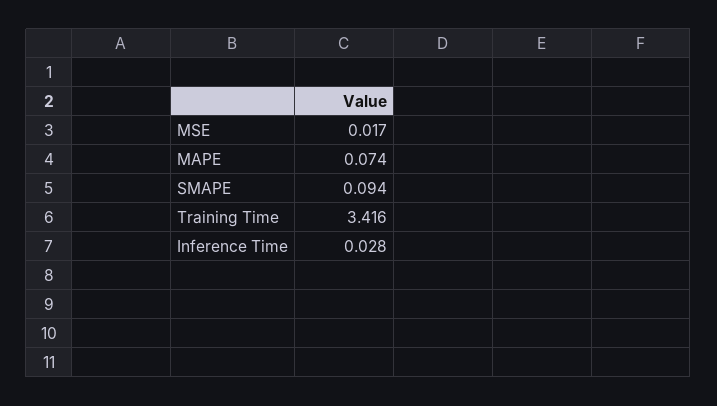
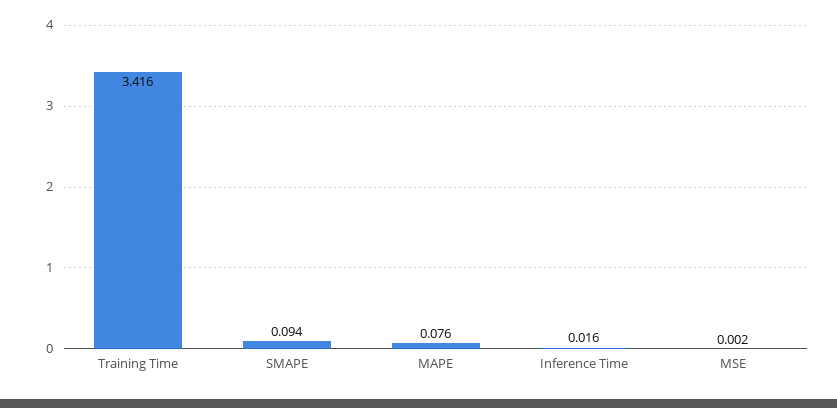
  {
-   "MSE": 0.017,
+   "MSE": 0.002,
-   "MAPE": 0.074,
+   "MAPE": 0.076,
    "SMAPE": 0.094,
    "Training Time": 3.416,
-   "Inference Time": 0.028
+   "Inference Time": 0.016
  }

